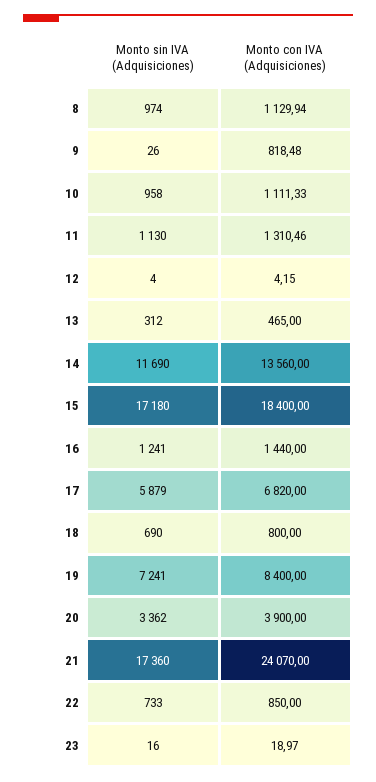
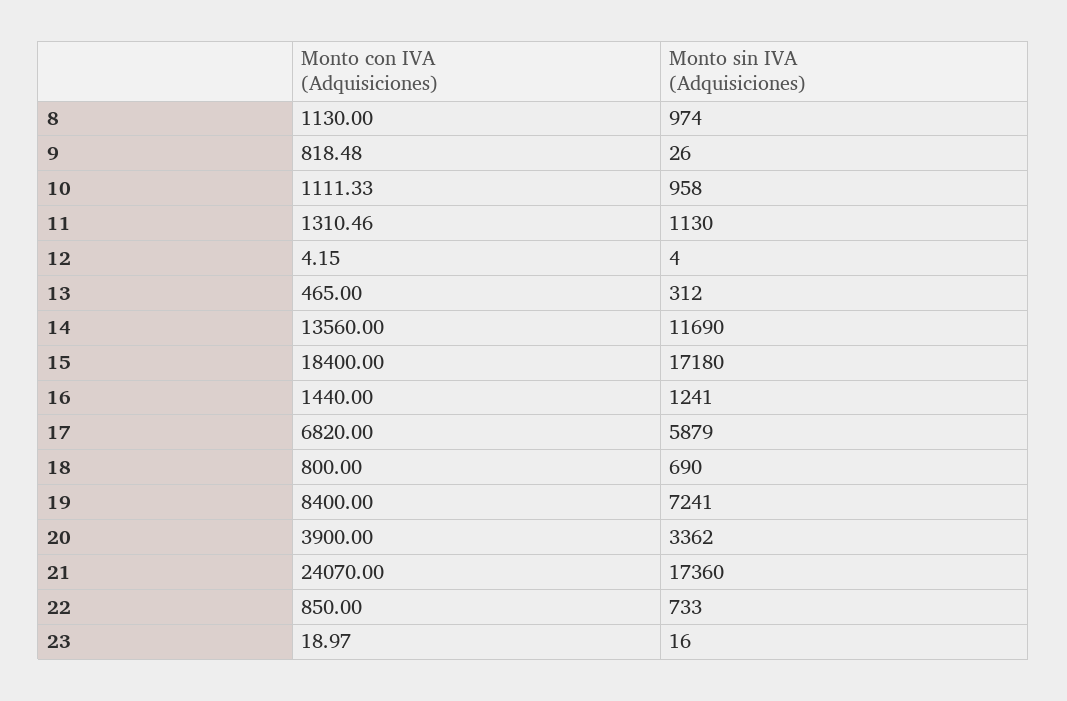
  {
    "Monto sin IVA (Adquisiciones)": {
      "8": 974,
      "9": 26,
      "10": 958,
      "11": 1130,
      "12": 4,
      "13": 312,
      "14": 11690,
      "15": 17180,
      "16": 1241,
      "17": 5879,
      "18": 690,
      "19": 7241,
      "20": 3362,
      "21": 17360,
      "22": 733,
      "23": 16
    },
    "Monto con IVA (Adquisiciones)": {
-     "8": 1129.94,
+     "8": 1130,
      "9": 818.48,
      "10": 1111.33,
      "11": 1310.46,
      "12": 4.15,
      "13": 465,
      "14": 13560,
      "15": 18400,
      "16": 1440,
      "17": 6820,
      "18": 800,
      "19": 8400,
      "20": 3900,
      "21": 24070,
      "22": 850,
      "23": 18.97
    }
  }

